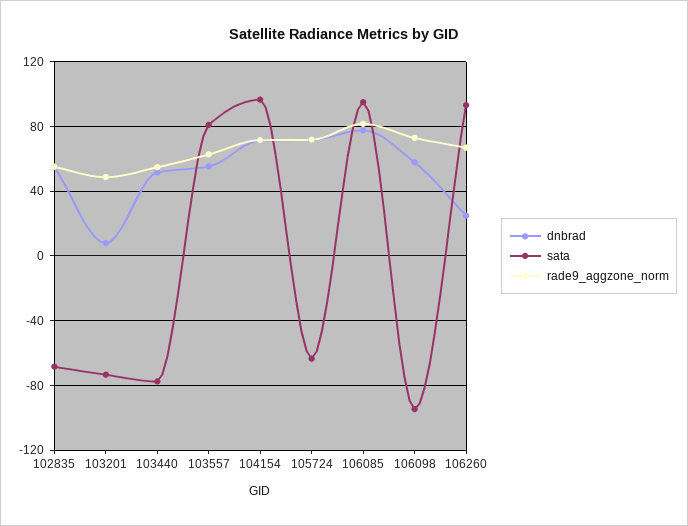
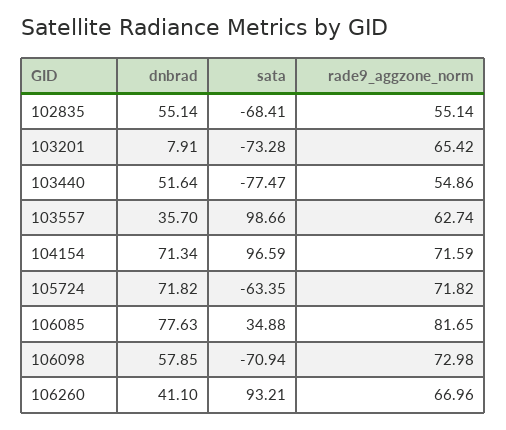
  {
    "dnbrad": {
      "102835": 55.14,
      "103201": 7.91,
      "103440": 51.64,
-     "103557": 55,
+     "103557": 35.7,
      "104154": 71.34,
      "105724": 71.82,
      "106085": 77.63,
      "106098": 57.85,
-     "106260": 25
+     "106260": 41.1
    },
    "sata": {
      "102835": -68.41,
      "103201": -73.28,
      "103440": -77.47,
-     "103557": 80,
+     "103557": 98.66,
      "104154": 96.59,
      "105724": -63.35,
-     "106085": 95,
+     "106085": 34.88,
-     "106098": -95,
+     "106098": -70.94,
      "106260": 93.21
    },
    "rade9_aggzone_norm": {
      "102835": 55.14,
-     "103201": 50,
+     "103201": 65.42,
      "103440": 54.86,
      "103557": 62.74,
      "104154": 71.59,
      "105724": 71.82,
      "106085": 81.65,
      "106098": 72.98,
      "106260": 66.96
    }
  }

